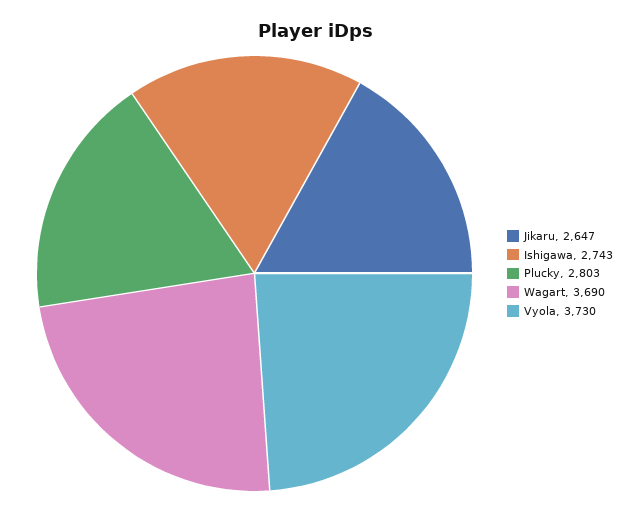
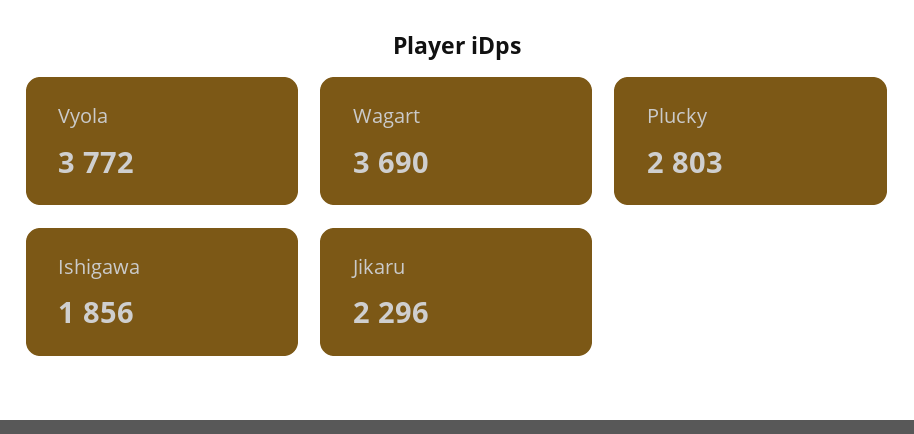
  {
-   "Jikaru": 2647,
+   "Jikaru": 2296,
-   "Ishigawa": 2743,
+   "Ishigawa": 1856,
    "Plucky": 2803,
    "Wagart": 3690,
-   "Vyola": 3730
+   "Vyola": 3772
  }

